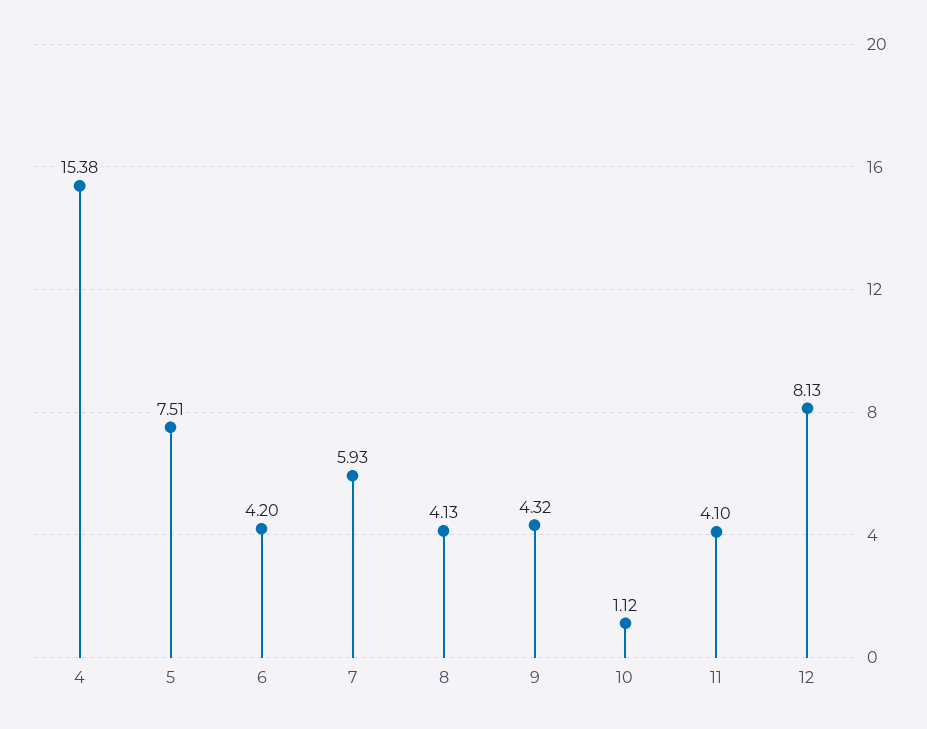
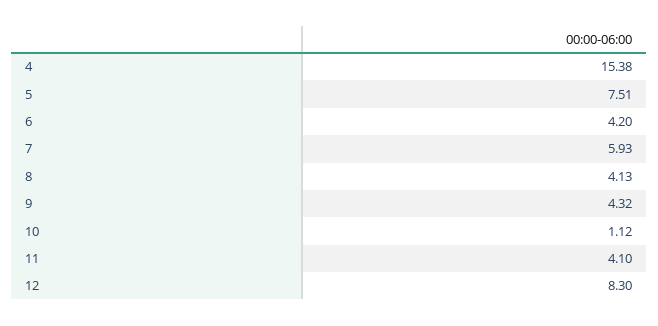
  {
    "4": 15.38,
    "5": 7.51,
    "6": 4.2,
    "7": 5.93,
    "8": 4.13,
    "9": 4.32,
    "10": 1.12,
    "11": 4.1,
-   "12": 8.13
+   "12": 8.3
  }

